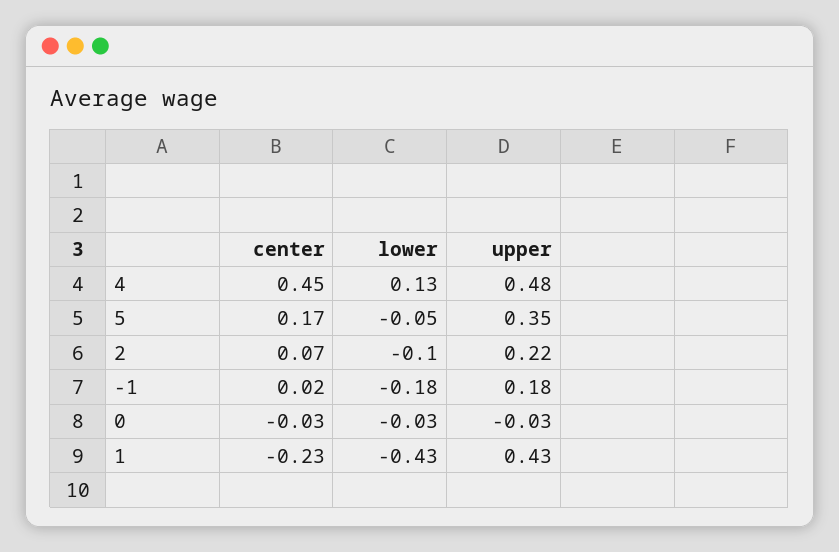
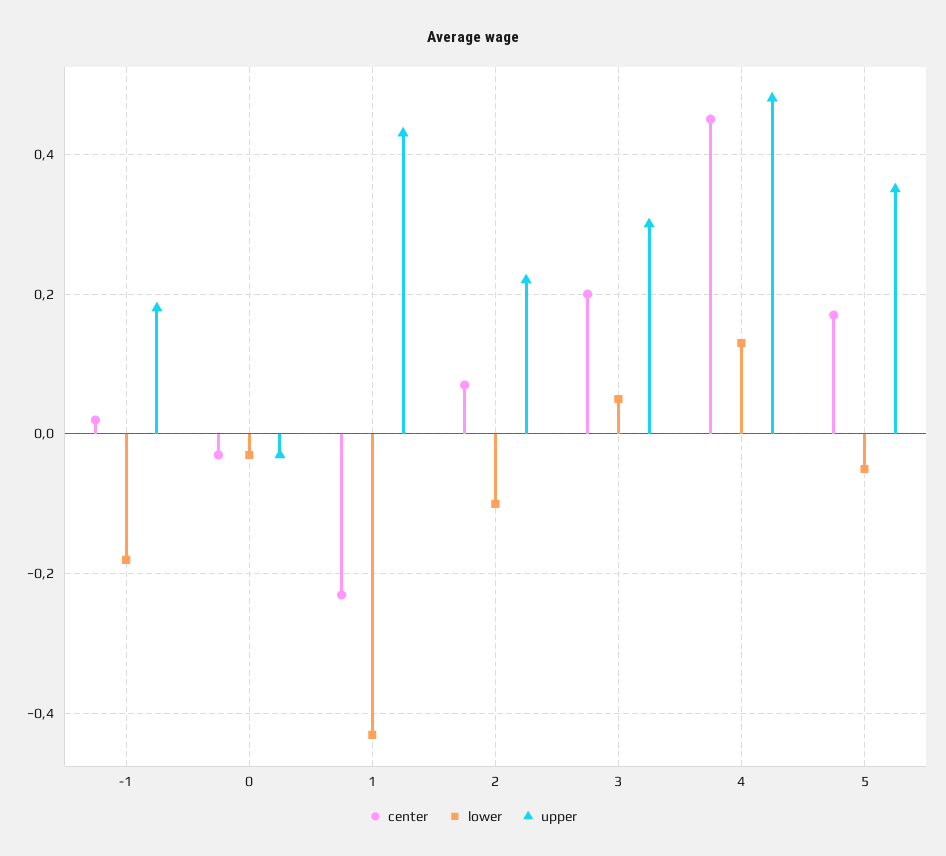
  {
    "center": {
      "4": 0.45,
      "5": 0.17,
      "2": 0.07,
      "-1": 0.02,
      "0": -0.03,
-     "1": -0.23
+     "1": -0.23,
+     "3": 0.2
    },
    "lower": {
      "4": 0.13,
      "5": -0.05,
      "2": -0.1,
      "-1": -0.18,
      "0": -0.03,
-     "1": -0.43
+     "1": -0.43,
+     "3": 0.05
    },
    "upper": {
      "4": 0.48,
      "5": 0.35,
      "2": 0.22,
      "-1": 0.18,
      "0": -0.03,
-     "1": 0.43
+     "1": 0.43,
+     "3": 0.3
    }
  }

